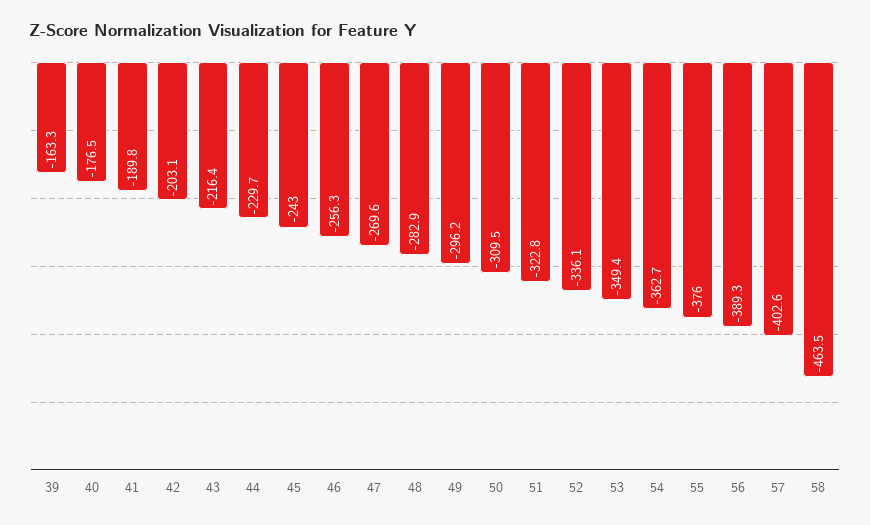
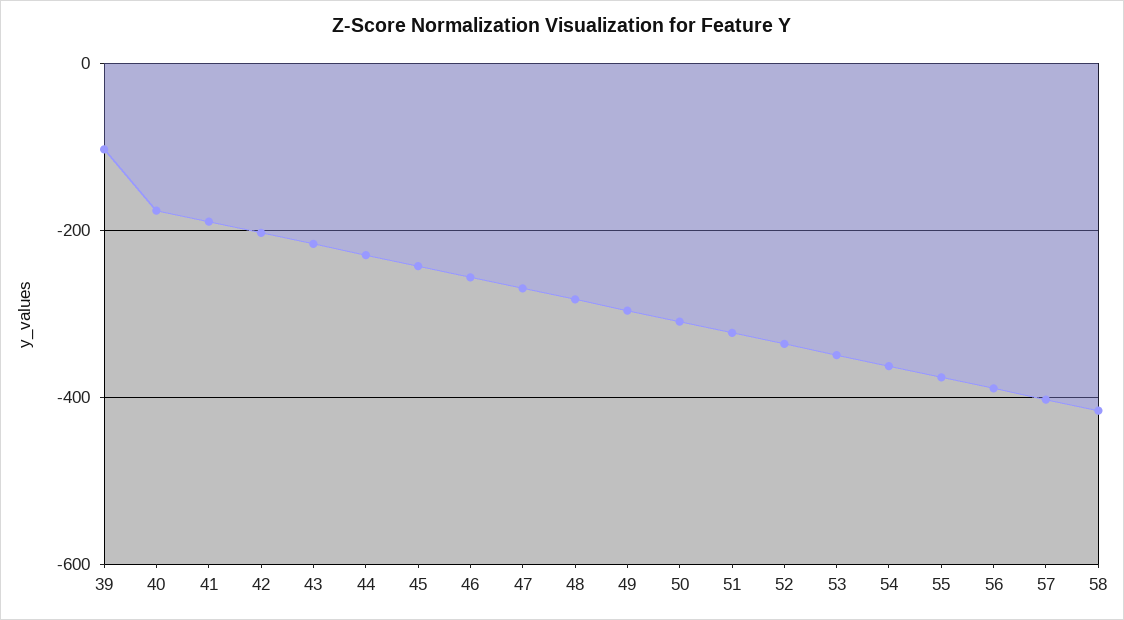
  {
-   "39": -163.3,
+   "39": -100,
    "40": -176.5,
    "41": -189.8,
    "42": -203.1,
    "43": -216.4,
    "44": -229.7,
    "45": -243,
    "46": -256.3,
    "47": -269.6,
    "48": -282.9,
    "49": -296.2,
    "50": -309.5,
    "51": -322.8,
    "52": -336.1,
    "53": -349.4,
    "54": -362.7,
    "55": -376,
    "56": -389.3,
    "57": -402.6,
-   "58": -463.5
+   "58": -420
  }

